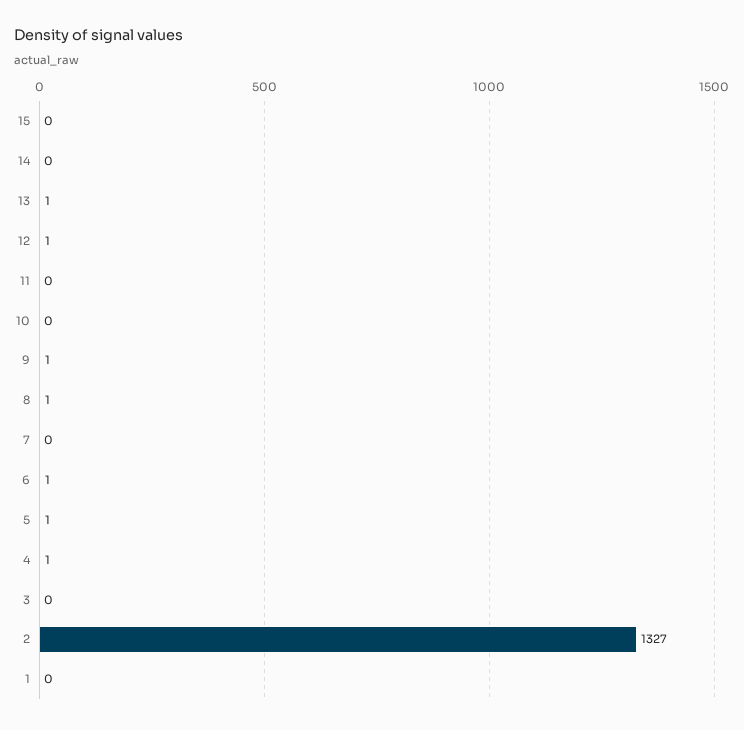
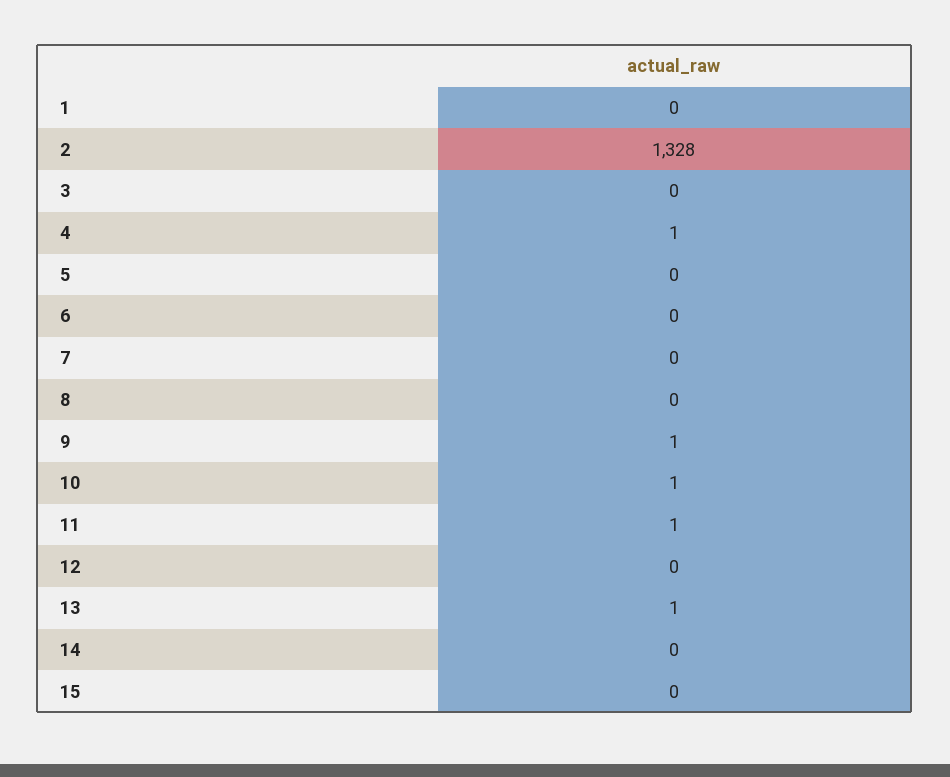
  {
    "15": 0,
    "14": 0,
    "13": 1,
-   "12": 1,
+   "12": 0,
-   "11": 0,
+   "11": 1,
-   "10": 0,
+   "10": 1,
    "9": 1,
-   "8": 1,
+   "8": 0,
    "7": 0,
-   "6": 1,
+   "6": 0,
-   "5": 1,
+   "5": 0,
    "4": 1,
    "3": 0,
-   "2": 1327,
+   "2": 1328,
    "1": 0
  }

